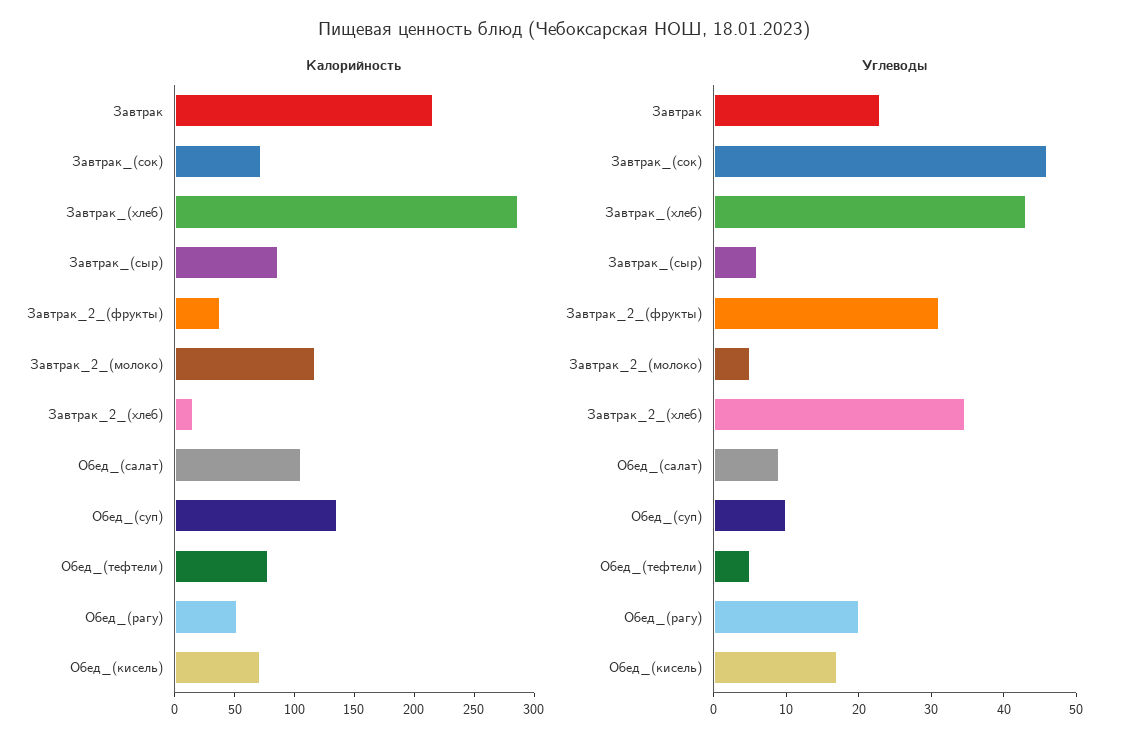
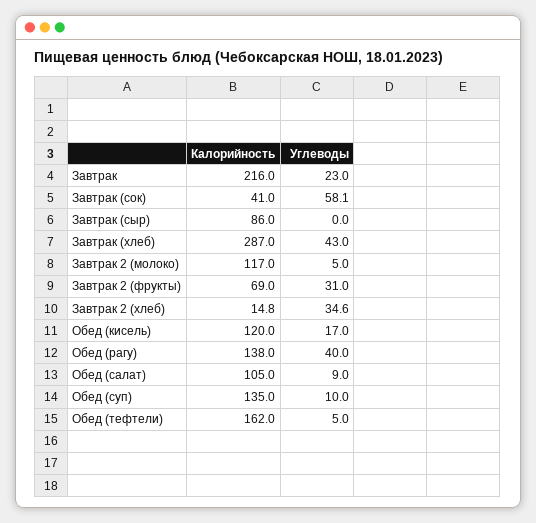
  {
    "Калорийность": {
      "Завтрак": 216,
-     "Завтрак_(сок)": 70,
+     "Завтрак_(сок)": 41,
      "Завтрак_(хлеб)": 287,
      "Завтрак_(сыр)": 86,
-     "Завтрак_2_(фрукты)": 40,
+     "Завтрак_2_(фрукты)": 69,
      "Завтрак_2_(молоко)": 117,
      "Завтрак_2_(хлеб)": 14.8,
      "Обед_(салат)": 105,
      "Обед_(суп)": 135,
-     "Обед_(тефтели)": 80,
+     "Обед_(тефтели)": 162,
-     "Обед_(рагу)": 50,
+     "Обед_(рагу)": 138,
-     "Обед_(кисель)": 70
+     "Обед_(кисель)": 120
    },
    "Углеводы": {
      "Завтрак": 23,
-     "Завтрак_(сок)": 46,
+     "Завтрак_(сок)": 58.1,
      "Завтрак_(хлеб)": 43,
-     "Завтрак_(сыр)": 6,
+     "Завтрак_(сыр)": 0,
      "Завтрак_2_(фрукты)": 31,
      "Завтрак_2_(молоко)": 5,
      "Завтрак_2_(хлеб)": 34.6,
      "Обед_(салат)": 9,
      "Обед_(суп)": 10,
      "Обед_(тефтели)": 5,
-     "Обед_(рагу)": 20,
+     "Обед_(рагу)": 40,
      "Обед_(кисель)": 17
    }
  }

